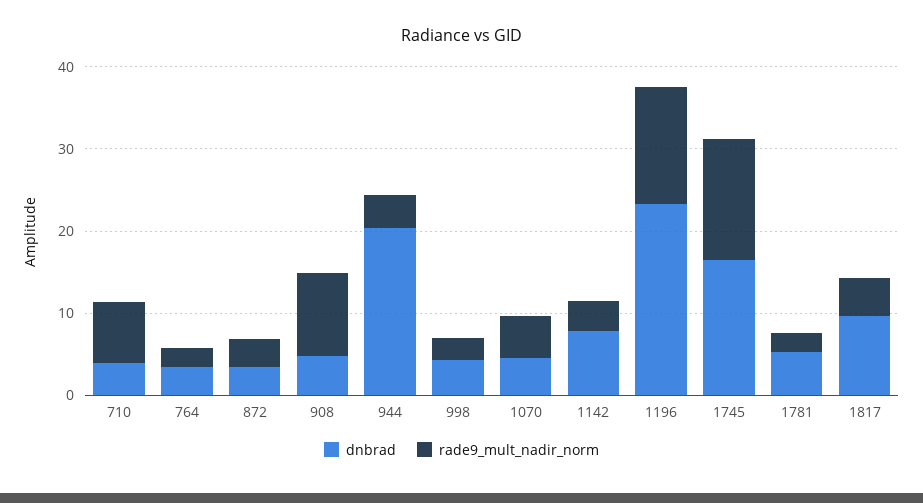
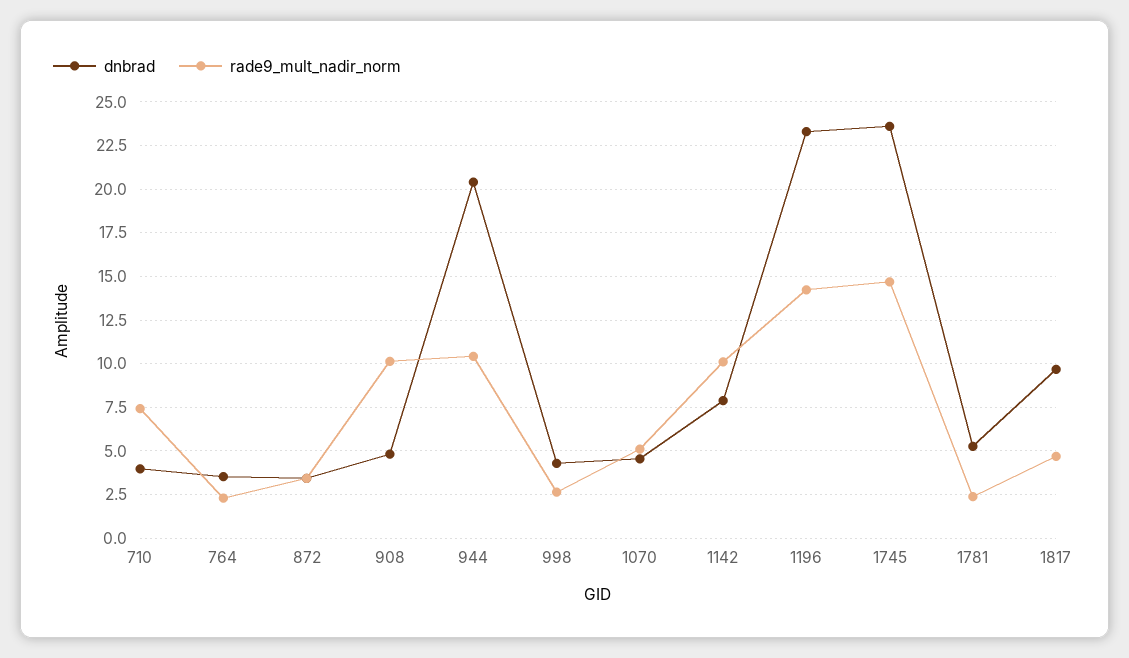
  {
    "dnbrad": {
      "710": 4,
      "764": 3.5,
      "872": 3.5,
      "908": 5,
      "944": 20.5,
      "998": 4.5,
      "1070": 4.5,
      "1142": 8,
      "1196": 23.5,
-     "1745": 16,
+     "1745": 23.5,
      "1781": 5.5,
      "1817": 9.5
    },
    "rade9_mult_nadir_norm": {
      "710": 7.5,
      "764": 2.5,
      "872": 3.5,
      "908": 10,
-     "944": 4,
+     "944": 10.5,
      "998": 2.5,
      "1070": 5,
-     "1142": 4,
+     "1142": 10,
      "1196": 14,
      "1745": 14.5,
      "1781": 2.5,
      "1817": 4.5
    }
  }

